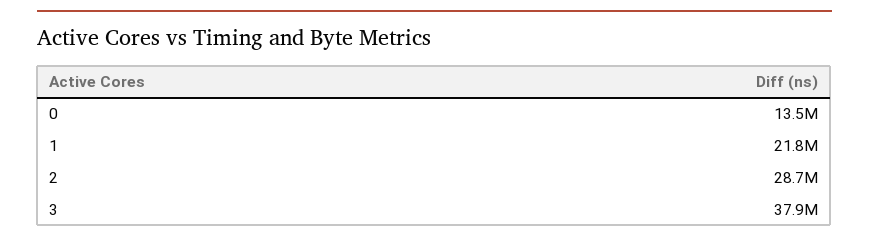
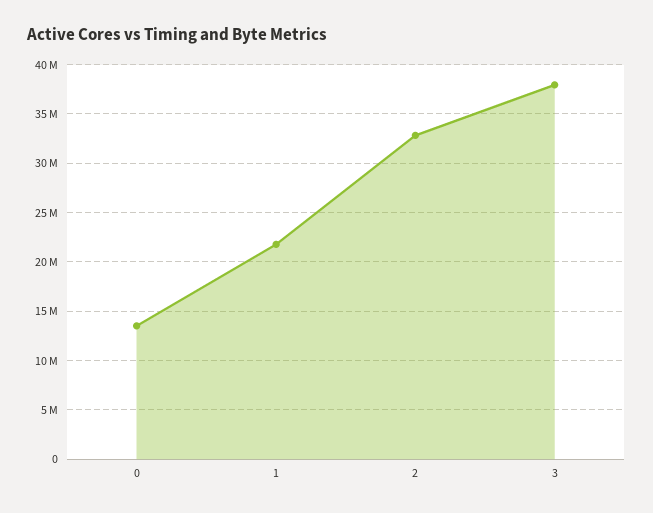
  {
    "0": 13500000,
    "1": 21800000,
-   "2": 28700000,
+   "2": 33000000,
    "3": 37900000
  }

